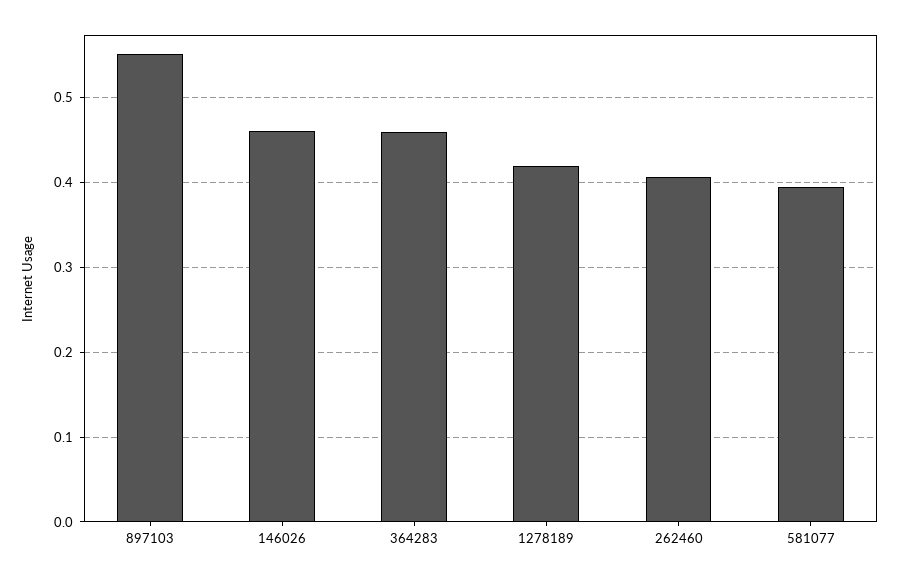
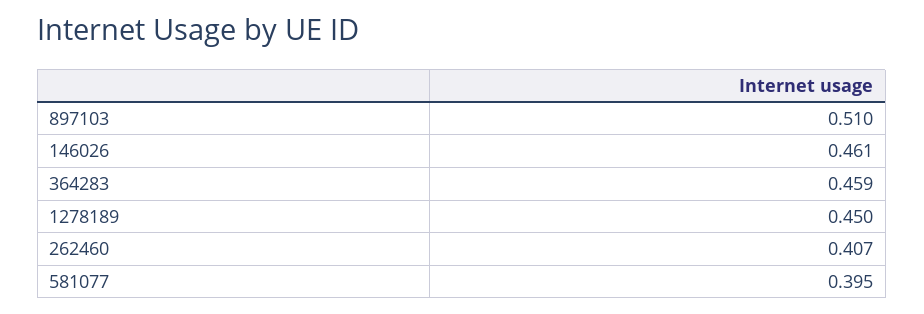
  {
-   "897103": 0.55,
+   "897103": 0.51,
    "146026": 0.461,
    "364283": 0.459,
-   "1278189": 0.42,
+   "1278189": 0.45,
    "262460": 0.407,
    "581077": 0.395
  }

